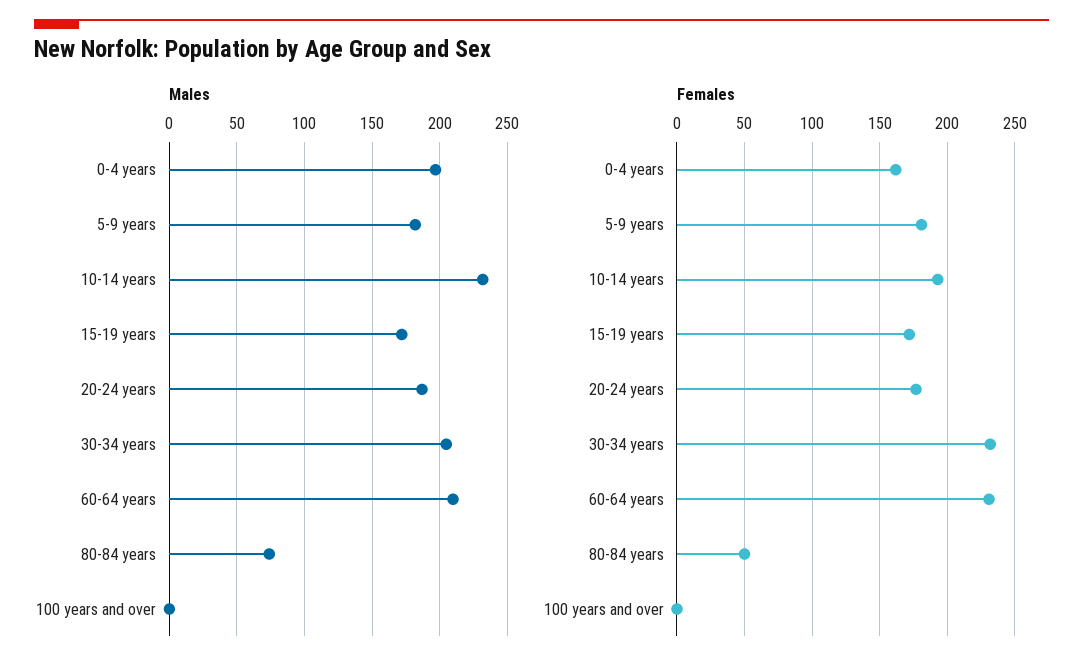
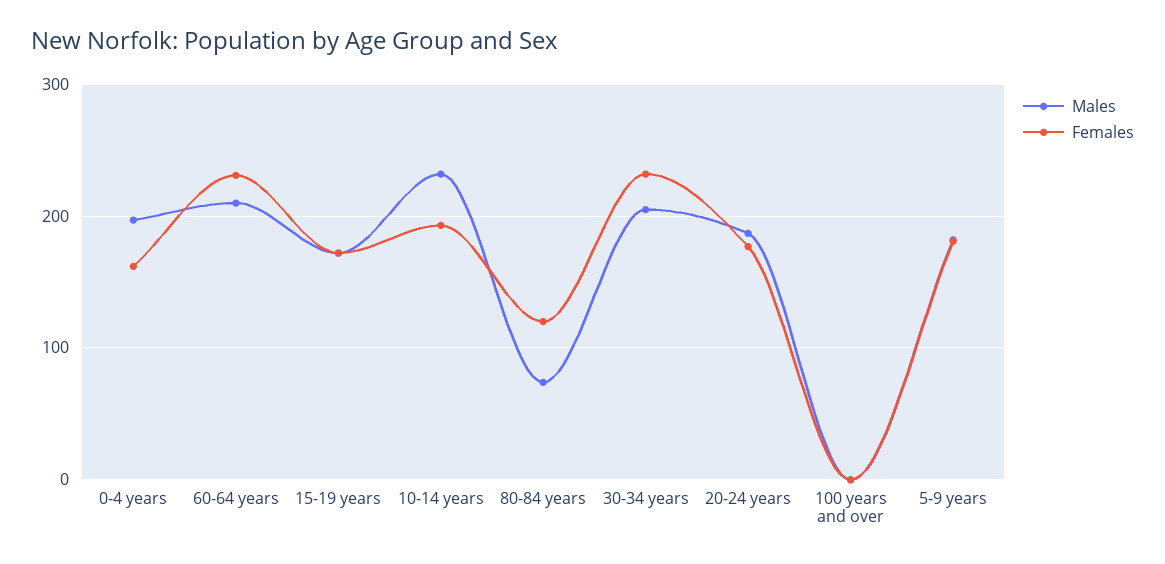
  {
    "Males": {
      "0-4 years": 195,
      "5-9 years": 180,
      "10-14 years": 230,
      "15-19 years": 170,
      "20-24 years": 185,
      "30-34 years": 205,
      "60-64 years": 210,
      "80-84 years": 75,
      "100 years and over": 0
    },
    "Females": {
      "0-4 years": 160,
      "5-9 years": 180,
      "10-14 years": 195,
      "15-19 years": 170,
      "20-24 years": 175,
      "30-34 years": 230,
      "60-64 years": 230,
-     "80-84 years": 50,
+     "80-84 years": 120,
      "100 years and over": 0
    }
  }

